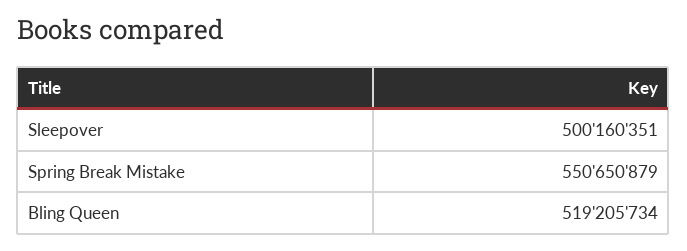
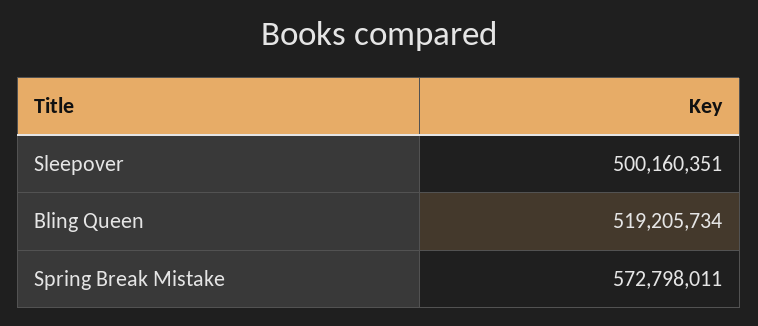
  {
    "Sleepover": 500160351,
-   "Spring Break Mistake": 550650879,
+   "Spring Break Mistake": 572798011,
    "Bling Queen": 519205734
  }

